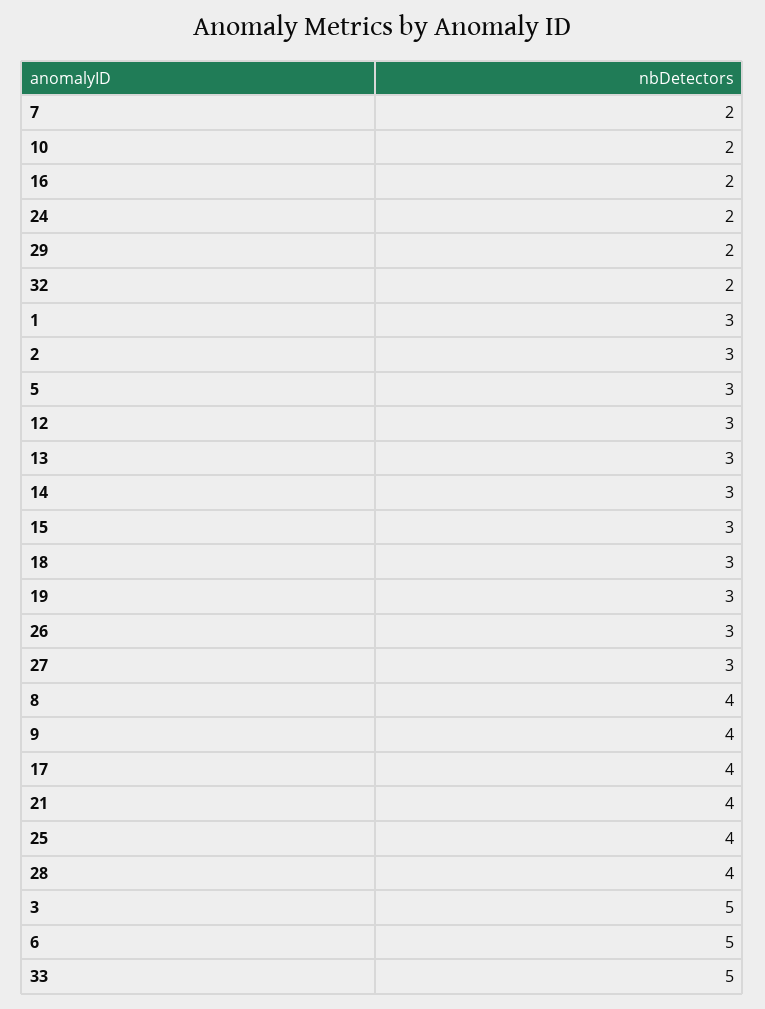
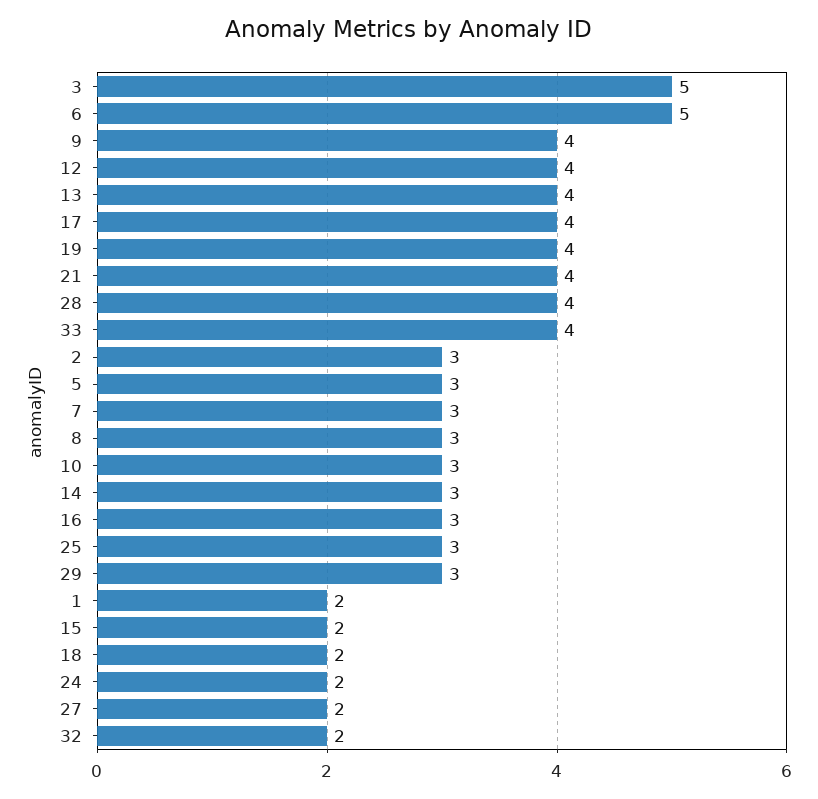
  {
-   "7": 2,
+   "7": 3,
-   "10": 2,
+   "10": 3,
-   "16": 2,
+   "16": 3,
    "24": 2,
-   "29": 2,
+   "29": 3,
    "32": 2,
-   "1": 3,
+   "1": 2,
    "2": 3,
    "5": 3,
-   "12": 3,
+   "12": 4,
-   "13": 3,
+   "13": 4,
    "14": 3,
-   "15": 3,
+   "15": 2,
-   "18": 3,
+   "18": 2,
-   "19": 3,
+   "19": 4,
-   "26": 3,
-   "27": 3,
+   "27": 2,
-   "8": 4,
+   "8": 3,
    "9": 4,
    "17": 4,
    "21": 4,
-   "25": 4,
+   "25": 3,
    "28": 4,
    "3": 5,
    "6": 5,
-   "33": 5
+   "33": 4
  }

